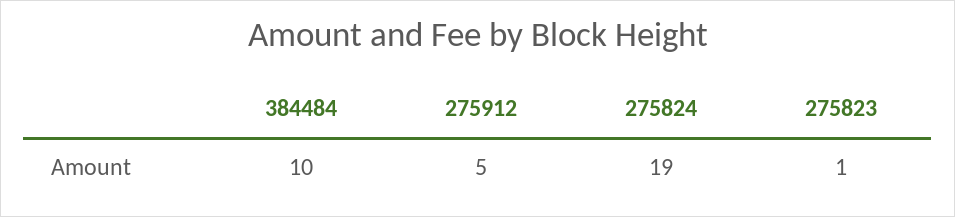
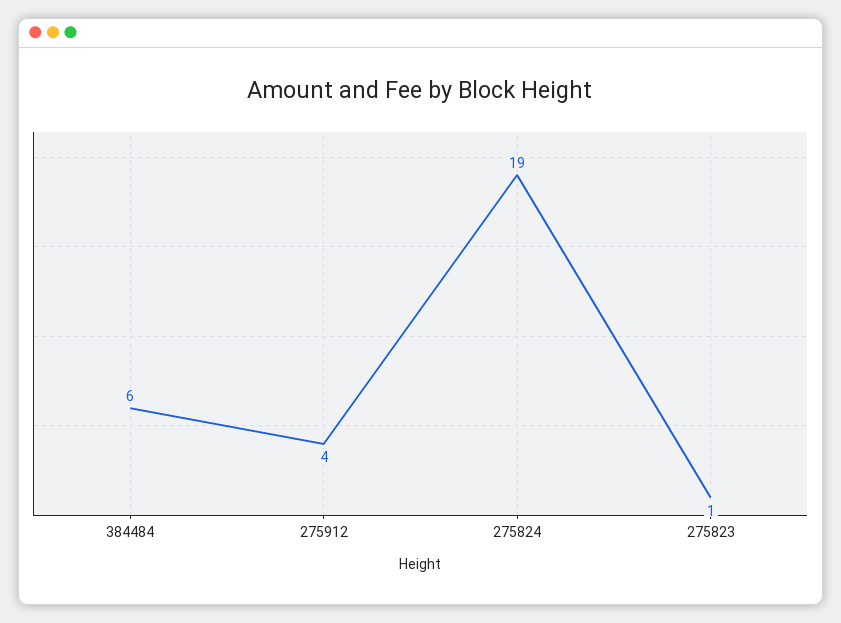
  {
-   "384484": 10,
+   "384484": 6,
-   "275912": 5,
+   "275912": 4,
    "275824": 19,
    "275823": 1
  }

